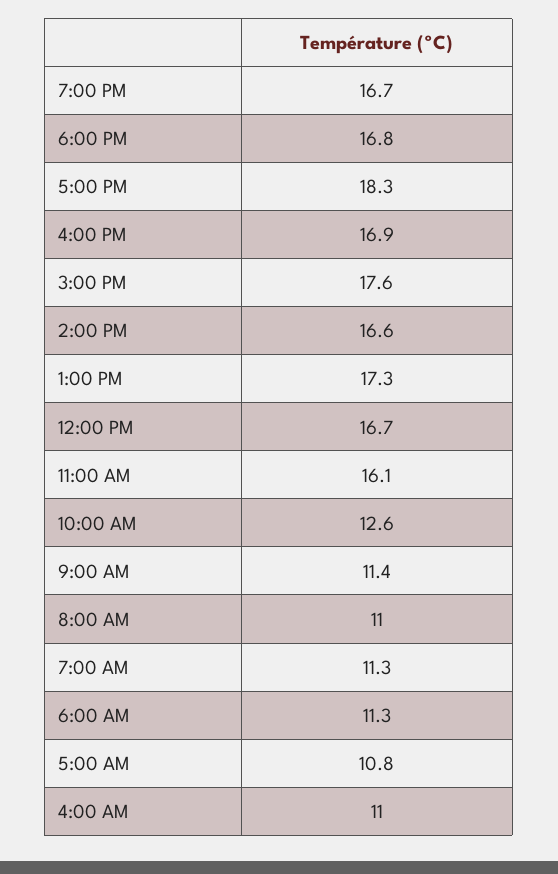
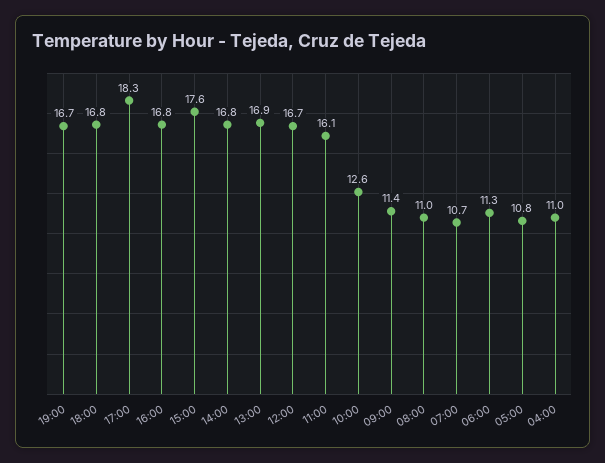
  {
    "7:00 PM": 16.7,
    "6:00 PM": 16.8,
    "5:00 PM": 18.3,
-   "4:00 PM": 16.9,
+   "4:00 PM": 16.8,
    "3:00 PM": 17.6,
-   "2:00 PM": 16.6,
+   "2:00 PM": 16.8,
-   "1:00 PM": 17.3,
+   "1:00 PM": 16.9,
    "12:00 PM": 16.7,
    "11:00 AM": 16.1,
    "10:00 AM": 12.6,
    "9:00 AM": 11.4,
    "8:00 AM": 11,
-   "7:00 AM": 11.3,
+   "7:00 AM": 10.7,
    "6:00 AM": 11.3,
    "5:00 AM": 10.8,
    "4:00 AM": 11
  }

